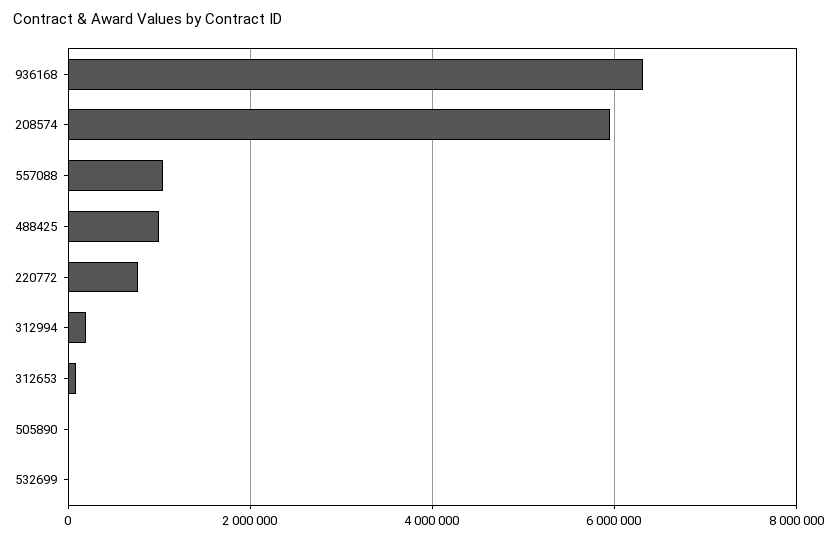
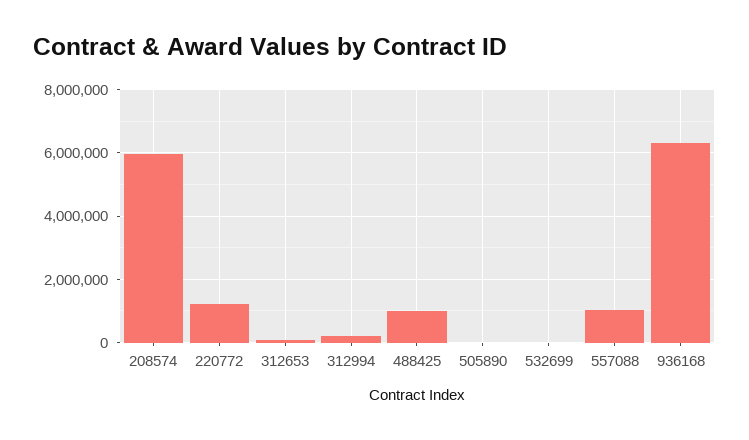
  {
    "936168": 6400000,
    "208574": 6000000,
    "557088": 1000000,
    "488425": 1000000,
-   "220772": 800000,
+   "220772": 1200000,
    "312994": 200000,
    "312653": 0,
    "505890": 0,
    "532699": 0
  }

